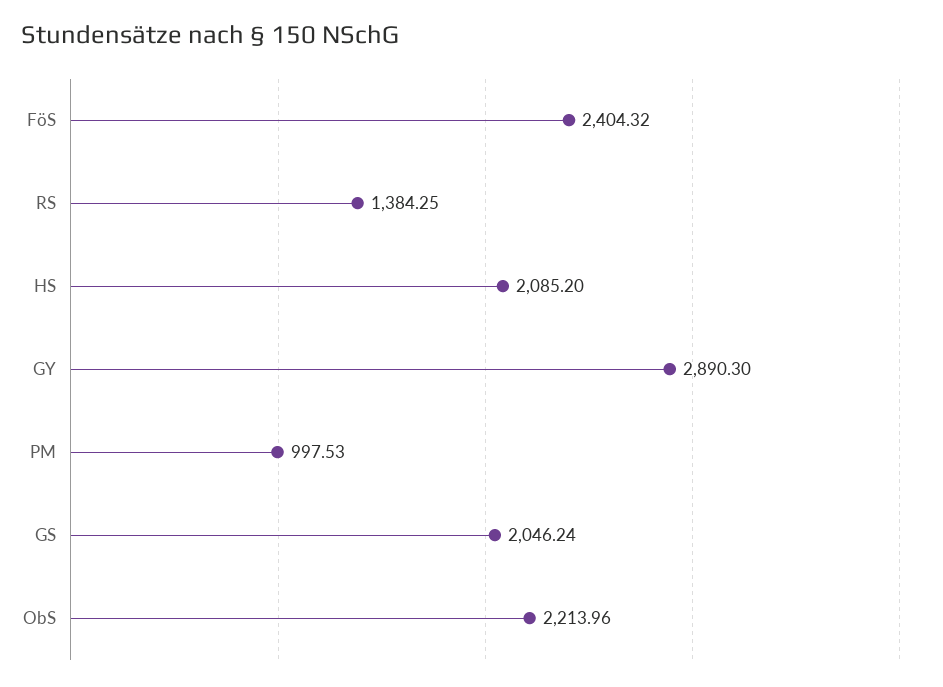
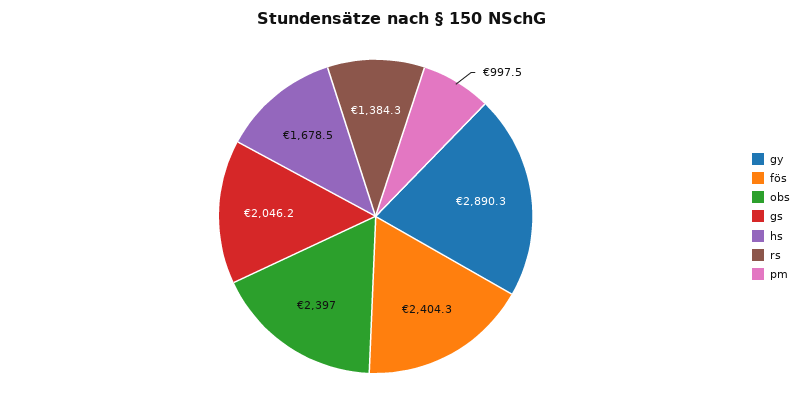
  {
    "FöS": 2404.32,
    "RS": 1384.25,
-   "HS": 2085.2,
+   "HS": 1678.5,
    "GY": 2890.3,
    "PM": 997.53,
    "GS": 2046.24,
-   "ObS": 2213.96
+   "ObS": 2397
  }

